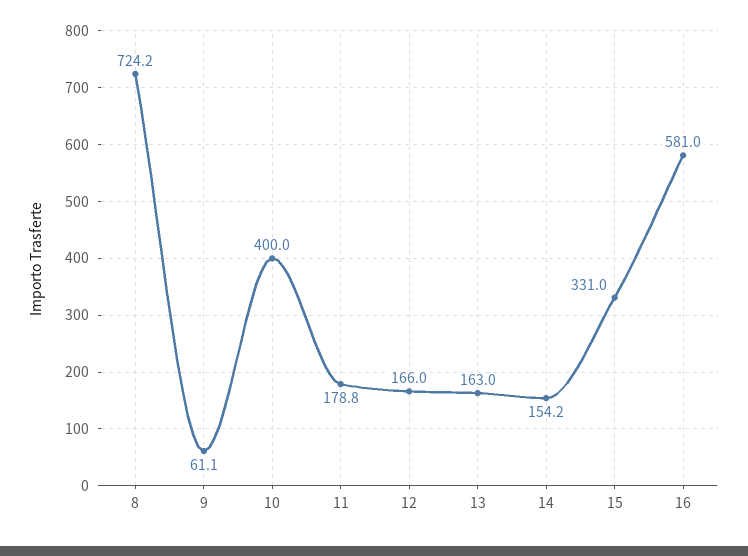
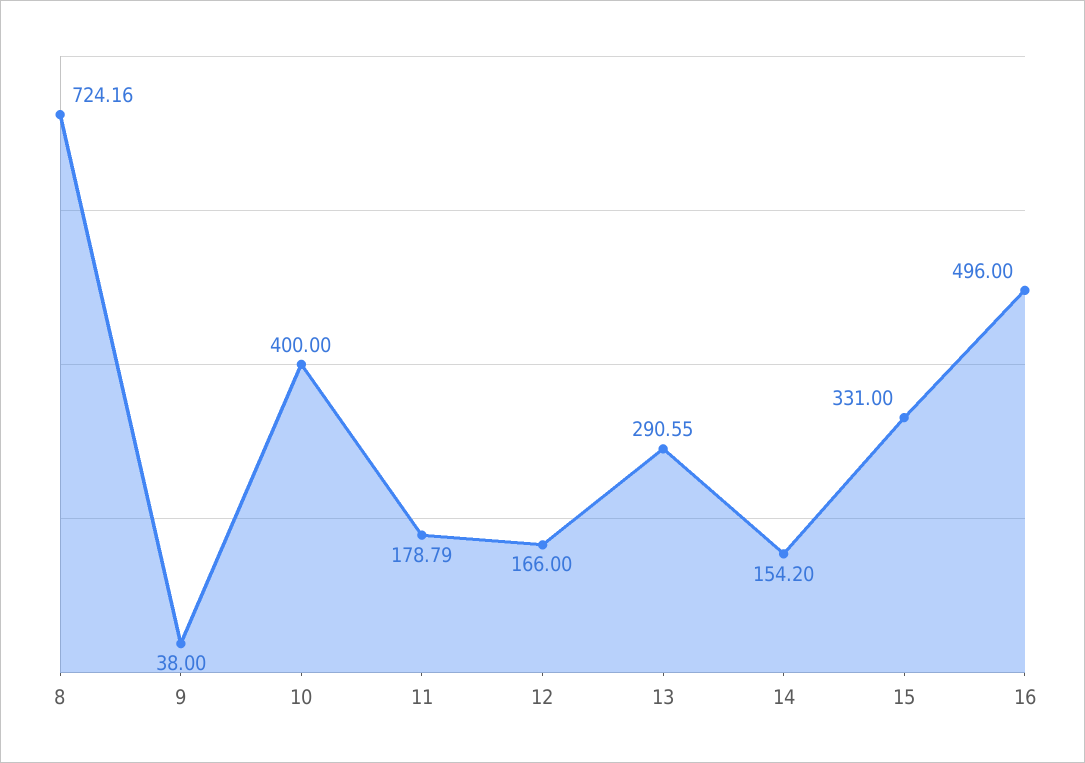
  {
    "8": 724.16,
-   "9": 61.1,
+   "9": 38,
    "10": 400,
    "11": 178.79,
    "12": 166,
-   "13": 163,
+   "13": 290.55,
    "14": 154.2,
    "15": 331,
-   "16": 581
+   "16": 496
  }

